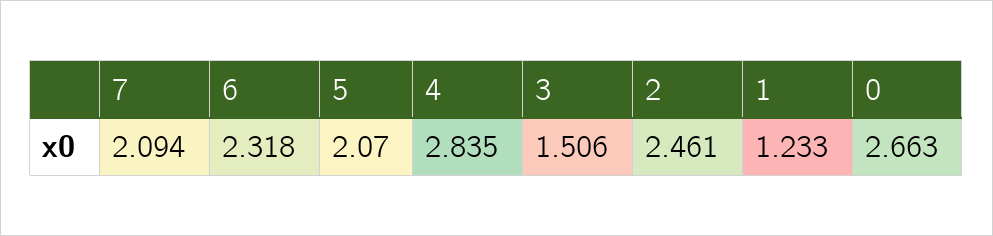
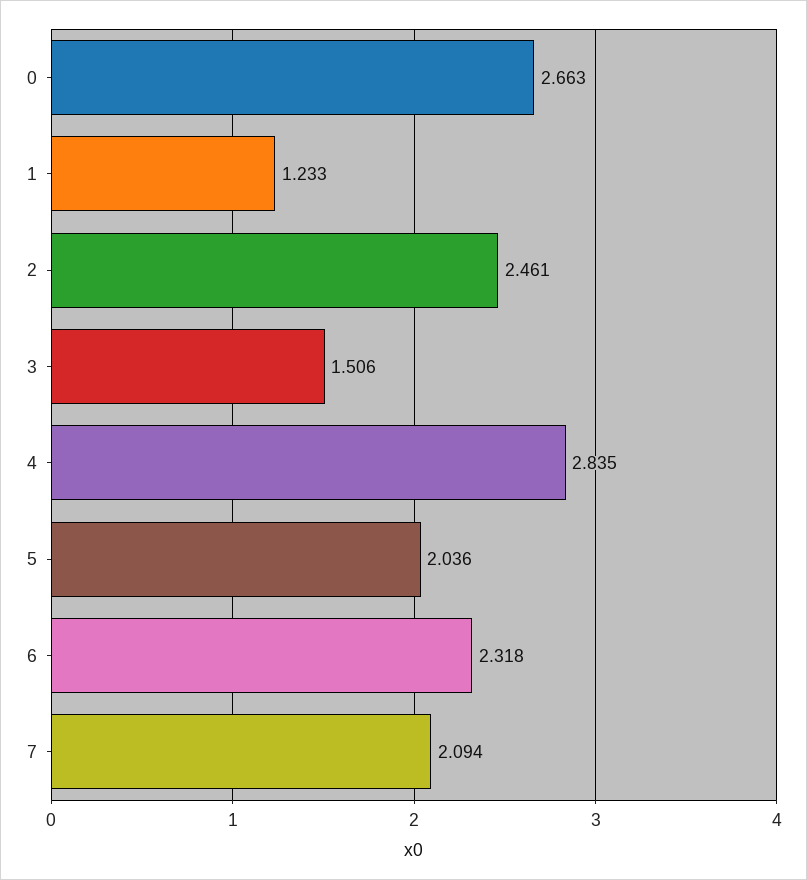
  {
    "7": 2.094,
    "6": 2.318,
-   "5": 2.07,
+   "5": 2.036,
    "4": 2.835,
    "3": 1.506,
    "2": 2.461,
    "1": 1.233,
    "0": 2.663
  }

